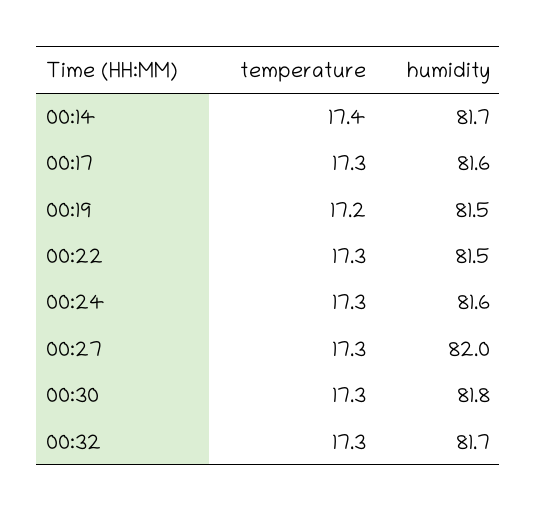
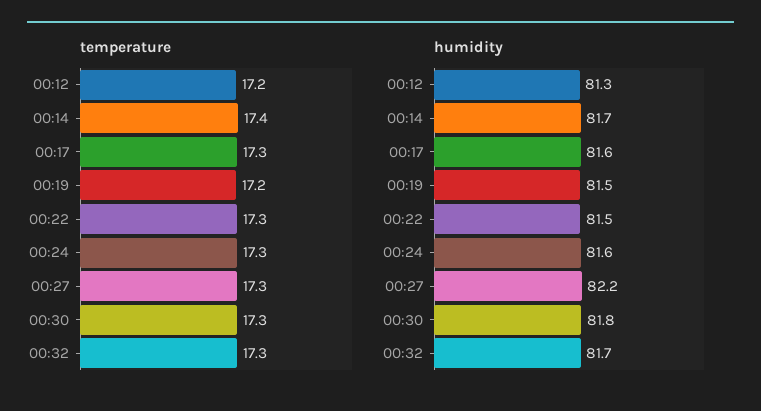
  {
    "temperature": {
      "00:14": 17.4,
      "00:17": 17.3,
      "00:19": 17.2,
      "00:22": 17.3,
      "00:24": 17.3,
      "00:27": 17.3,
      "00:30": 17.3,
-     "00:32": 17.3
+     "00:32": 17.3,
+     "00:12": 17.2
    },
    "humidity": {
      "00:14": 81.7,
      "00:17": 81.6,
      "00:19": 81.5,
      "00:22": 81.5,
      "00:24": 81.6,
-     "00:27": 82,
+     "00:27": 82.2,
      "00:30": 81.8,
-     "00:32": 81.7
+     "00:32": 81.7,
+     "00:12": 81.3
    }
  }

